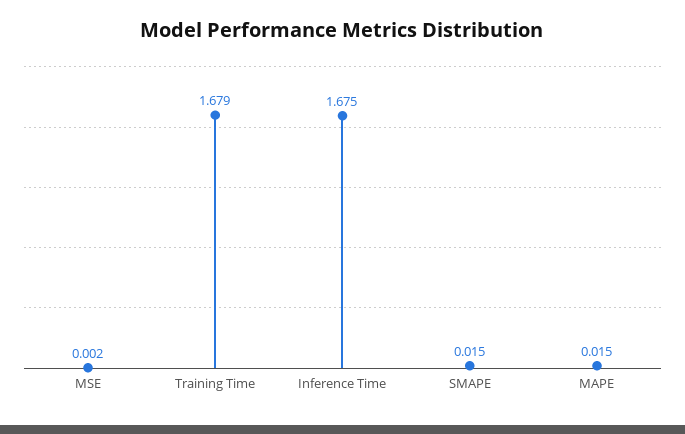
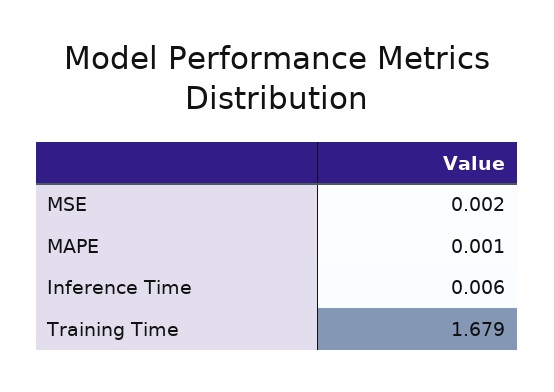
  {
    "MSE": 0.002,
    "Training Time": 1.679,
-   "Inference Time": 1.675,
+   "Inference Time": 0.006,
-   "SMAPE": 0.015,
-   "MAPE": 0.015
+   "MAPE": 0.001
  }

